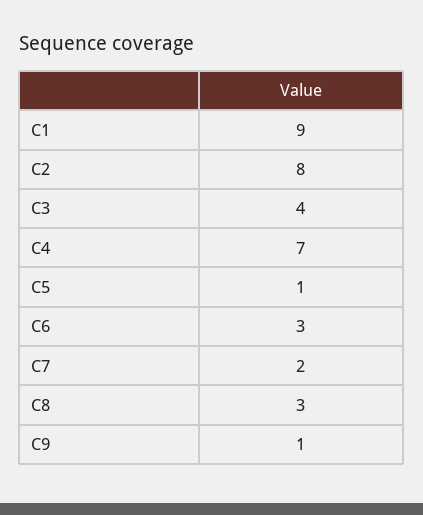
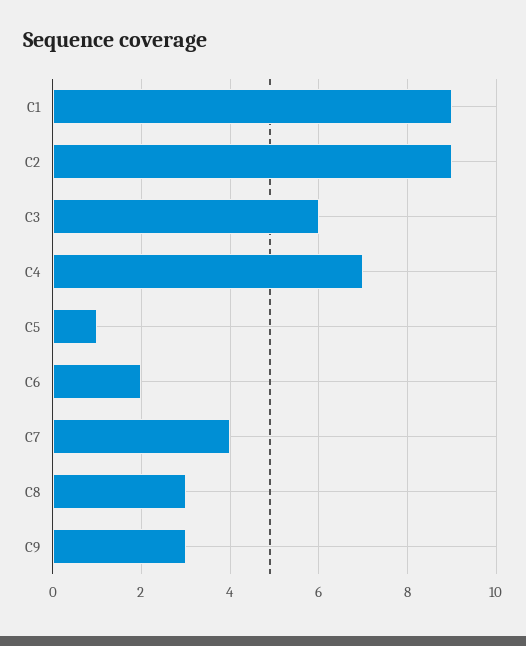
  {
    "C1": 9,
-   "C2": 8,
+   "C2": 9,
-   "C3": 4,
+   "C3": 6,
    "C4": 7,
    "C5": 1,
-   "C6": 3,
+   "C6": 2,
-   "C7": 2,
+   "C7": 4,
    "C8": 3,
-   "C9": 1
+   "C9": 3
  }

